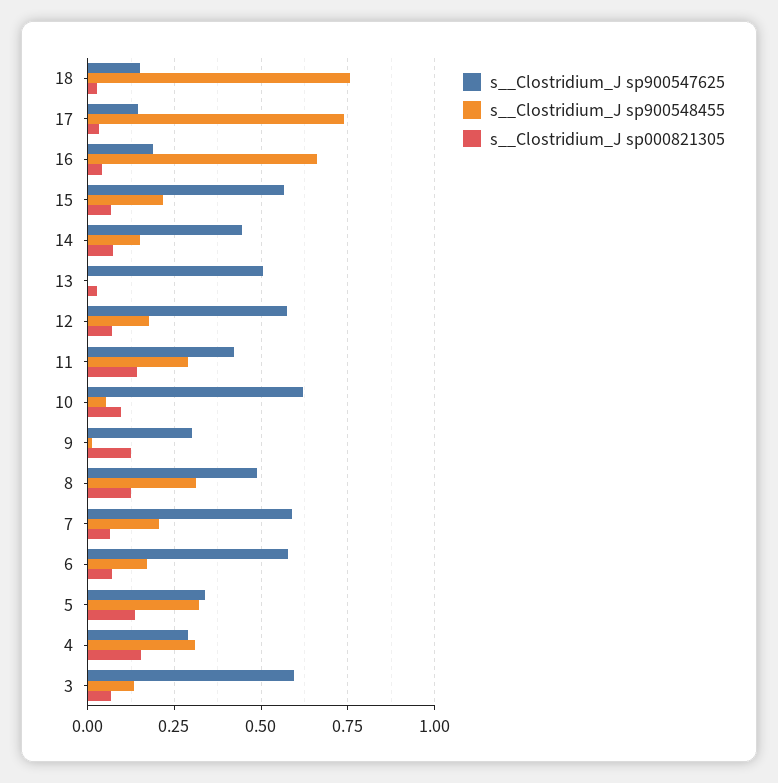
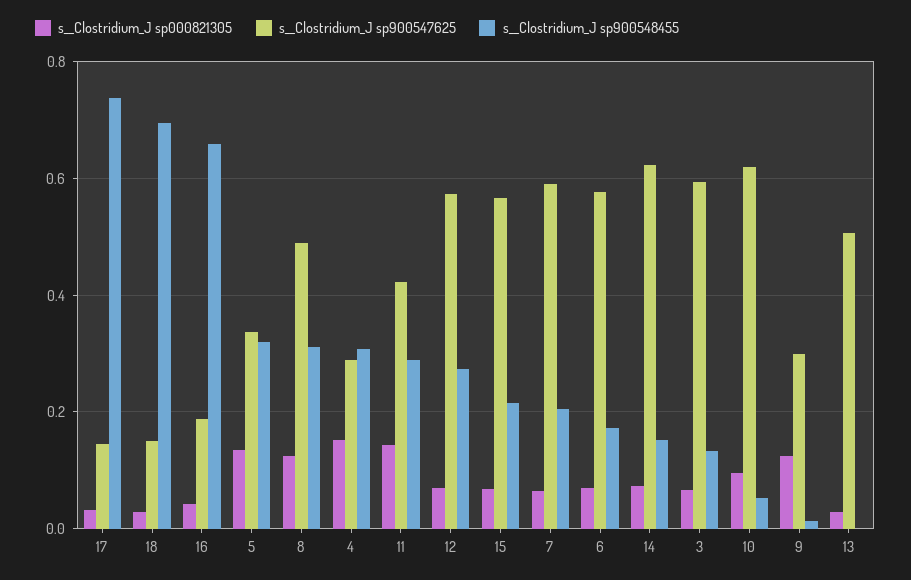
  {
    "s__Clostridium_J sp900547625": {
      "18": 0.14,
      "17": 0.14,
      "16": 0.18,
      "15": 0.56,
-     "14": 0.45,
+     "14": 0.62,
      "13": 0.5,
      "12": 0.58,
      "11": 0.42,
      "10": 0.62,
      "9": 0.3,
      "8": 0.48,
      "7": 0.58,
      "6": 0.58,
      "5": 0.34,
      "4": 0.28,
      "3": 0.6
    },
    "s__Clostridium_J sp900548455": {
-     "18": 0.75,
+     "18": 0.7,
      "17": 0.74,
      "16": 0.66,
      "15": 0.22,
      "14": 0.16,
      "13": 0,
-     "12": 0.175,
+     "12": 0.28,
      "11": 0.28,
      "10": 0.06,
      "9": 0.02,
      "8": 0.32,
      "7": 0.2,
      "6": 0.18,
      "5": 0.32,
      "4": 0.3,
      "3": 0.14
    },
    "s__Clostridium_J sp000821305": {
      "18": 0.02,
      "17": 0.04,
      "16": 0.04,
      "15": 0.06,
      "14": 0.08,
      "13": 0.02,
      "12": 0.06,
      "11": 0.14,
      "10": 0.1,
      "9": 0.12,
      "8": 0.12,
      "7": 0.06,
      "6": 0.08,
      "5": 0.14,
      "4": 0.16,
      "3": 0.06
    }
  }

